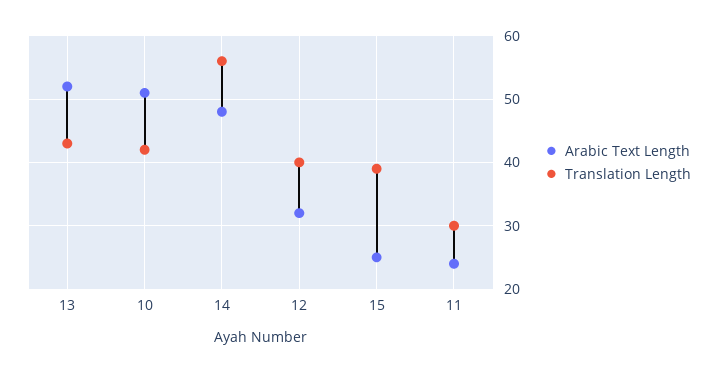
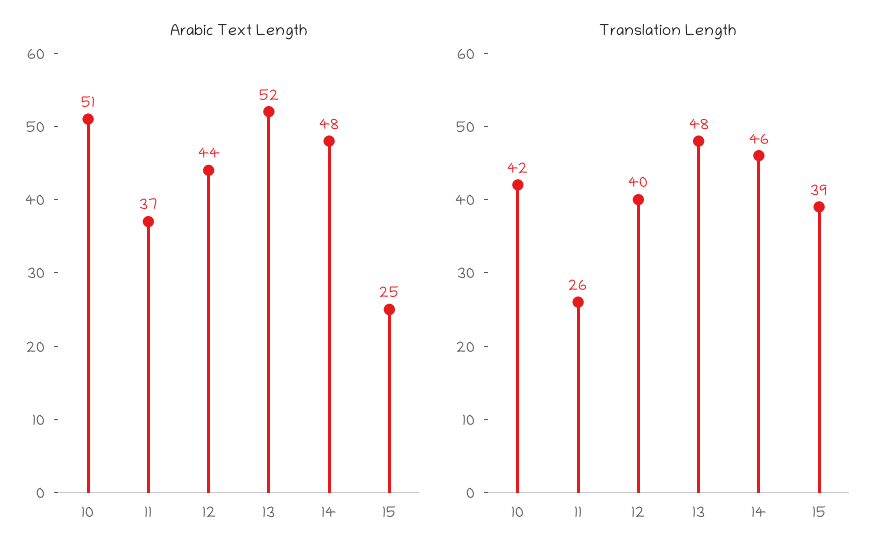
  {
    "Arabic Text Length": {
      "13": 52,
      "10": 51,
      "14": 48,
-     "12": 32,
+     "12": 44,
      "15": 25,
-     "11": 24
+     "11": 37
    },
    "Translation Length": {
-     "13": 43,
+     "13": 48,
      "10": 42,
-     "14": 56,
+     "14": 46,
      "12": 40,
      "15": 39,
-     "11": 30
+     "11": 26
    }
  }

